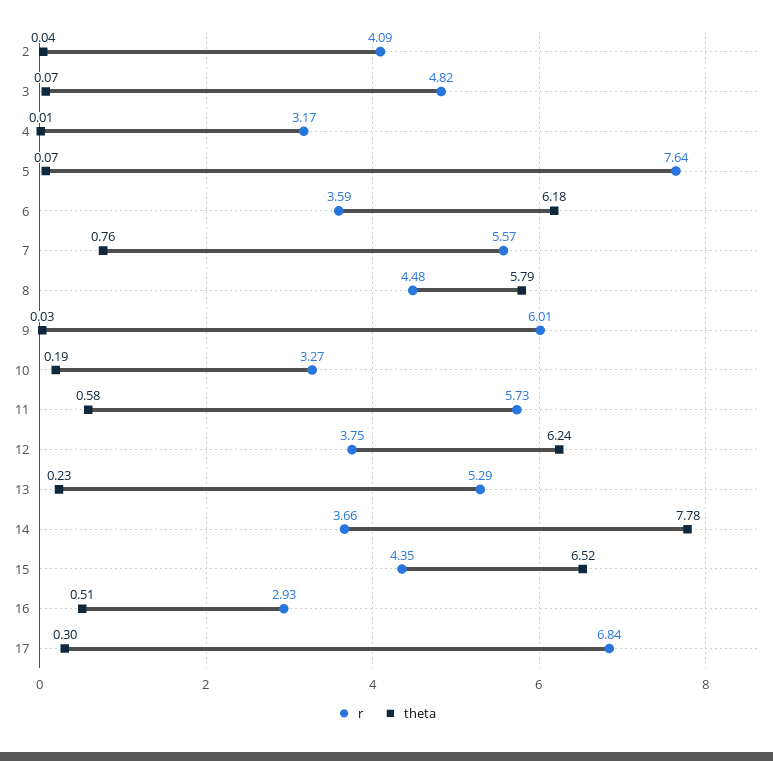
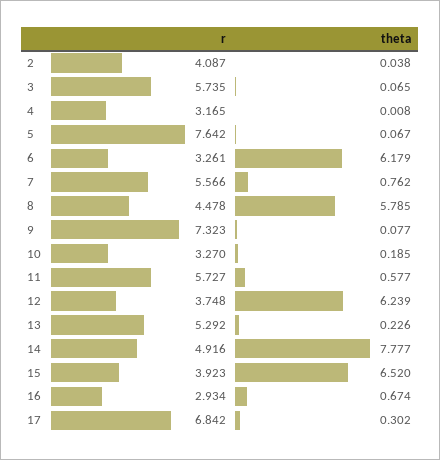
  {
    "r": {
      "2": 4.087,
-     "3": 4.82,
+     "3": 5.735,
      "4": 3.165,
      "5": 7.642,
-     "6": 3.59,
+     "6": 3.261,
      "7": 5.566,
      "8": 4.478,
-     "9": 6.01,
+     "9": 7.323,
      "10": 3.27,
      "11": 5.727,
      "12": 3.748,
      "13": 5.292,
-     "14": 3.66,
+     "14": 4.916,
-     "15": 4.35,
+     "15": 3.923,
      "16": 2.934,
      "17": 6.842
    },
    "theta": {
      "2": 0.038,
      "3": 0.065,
      "4": 0.008,
      "5": 0.067,
      "6": 6.179,
      "7": 0.762,
      "8": 5.785,
-     "9": 0.03,
+     "9": 0.077,
      "10": 0.185,
      "11": 0.577,
      "12": 6.239,
      "13": 0.226,
      "14": 7.777,
      "15": 6.52,
-     "16": 0.51,
+     "16": 0.674,
      "17": 0.302
    }
  }

